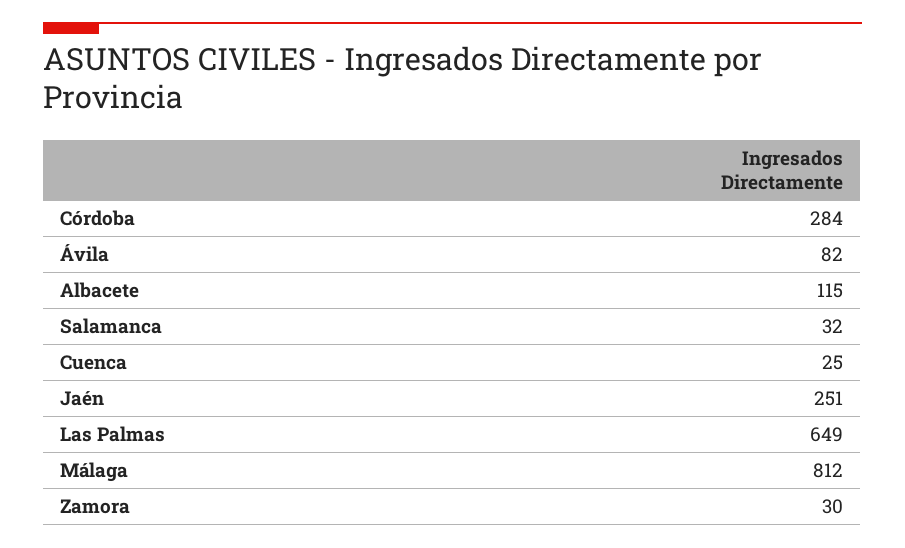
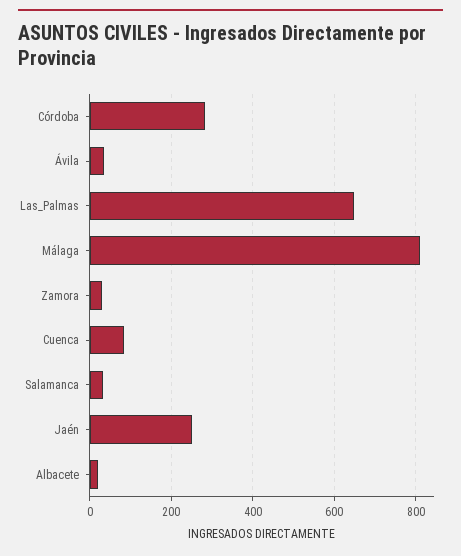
  {
    "Córdoba": 284,
-   "Ávila": 82,
+   "Ávila": 40,
-   "Albacete": 115,
+   "Albacete": 20,
    "Salamanca": 32,
-   "Cuenca": 25,
+   "Cuenca": 80,
    "Jaén": 251,
    "Las Palmas": 649,
    "Málaga": 812,
    "Zamora": 30
  }

